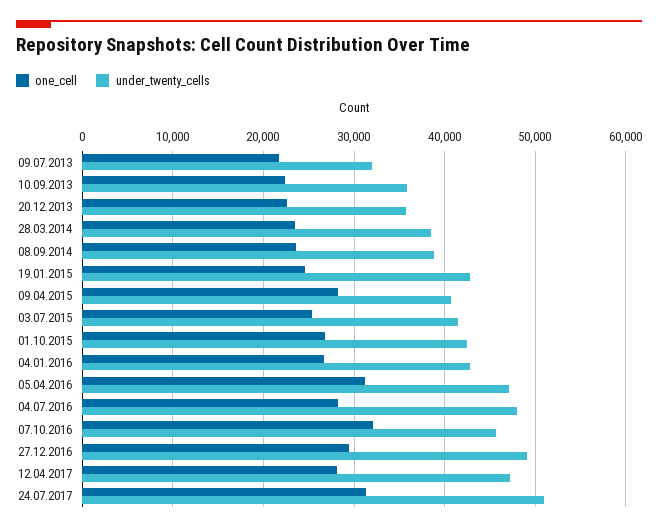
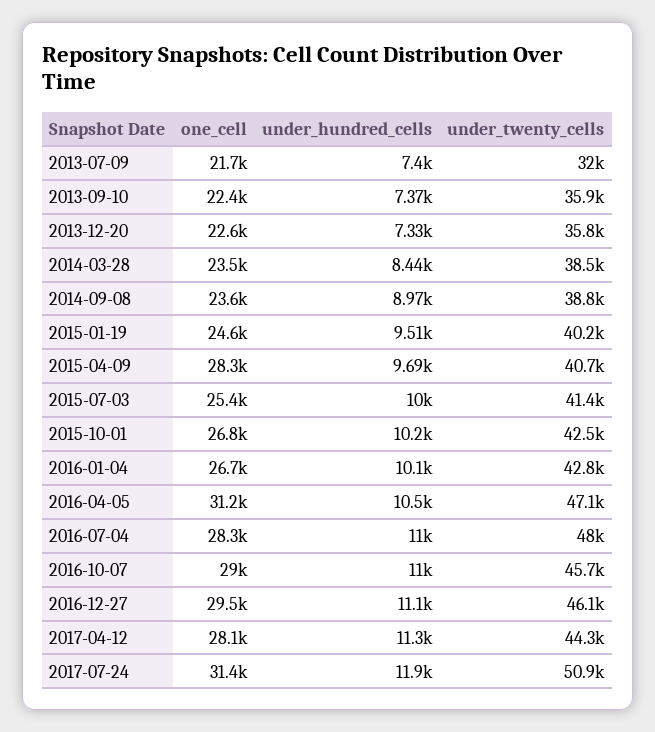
  {
    "one_cell": {
      "09.07.2013": 21700,
      "10.09.2013": 22400,
      "20.12.2013": 22600,
      "28.03.2014": 23500,
      "08.09.2014": 23600,
      "19.01.2015": 24600,
      "09.04.2015": 28300,
      "03.07.2015": 25400,
      "01.10.2015": 26800,
      "04.01.2016": 26700,
      "05.04.2016": 31200,
      "04.07.2016": 28300,
-     "07.10.2016": 32000,
+     "07.10.2016": 29000,
      "27.12.2016": 29500,
      "12.04.2017": 28100,
      "24.07.2017": 31400
    },
    "under_twenty_cells": {
      "09.07.2013": 32000,
      "10.09.2013": 35900,
      "20.12.2013": 35800,
      "28.03.2014": 38500,
      "08.09.2014": 38800,
-     "19.01.2015": 43000,
+     "19.01.2015": 40200,
      "09.04.2015": 40700,
      "03.07.2015": 41400,
      "01.10.2015": 42500,
      "04.01.2016": 42800,
      "05.04.2016": 47100,
      "04.07.2016": 48000,
      "07.10.2016": 45700,
-     "27.12.2016": 49000,
+     "27.12.2016": 46100,
-     "12.04.2017": 47000,
+     "12.04.2017": 44300,
      "24.07.2017": 50900
-   }
+   },
+   "under_hundred_cells": {
+     "09.07.2013": 7400,
+     "10.09.2013": 7370,
+     "20.12.2013": 7330,
+     "28.03.2014": 8440,
+     "08.09.2014": 8970,
+     "19.01.2015": 9510,
+     "09.04.2015": 9690,
+     "03.07.2015": 10000,
+     "01.10.2015": 10200,
+     "04.01.2016": 10100,
+     "05.04.2016": 10500,
+     "04.07.2016": 11000,
+     "07.10.2016": 11000,
+     "27.12.2016": 11100,
+     "12.04.2017": 11300,
+     "24.07.2017": 11900
+   }
  }

